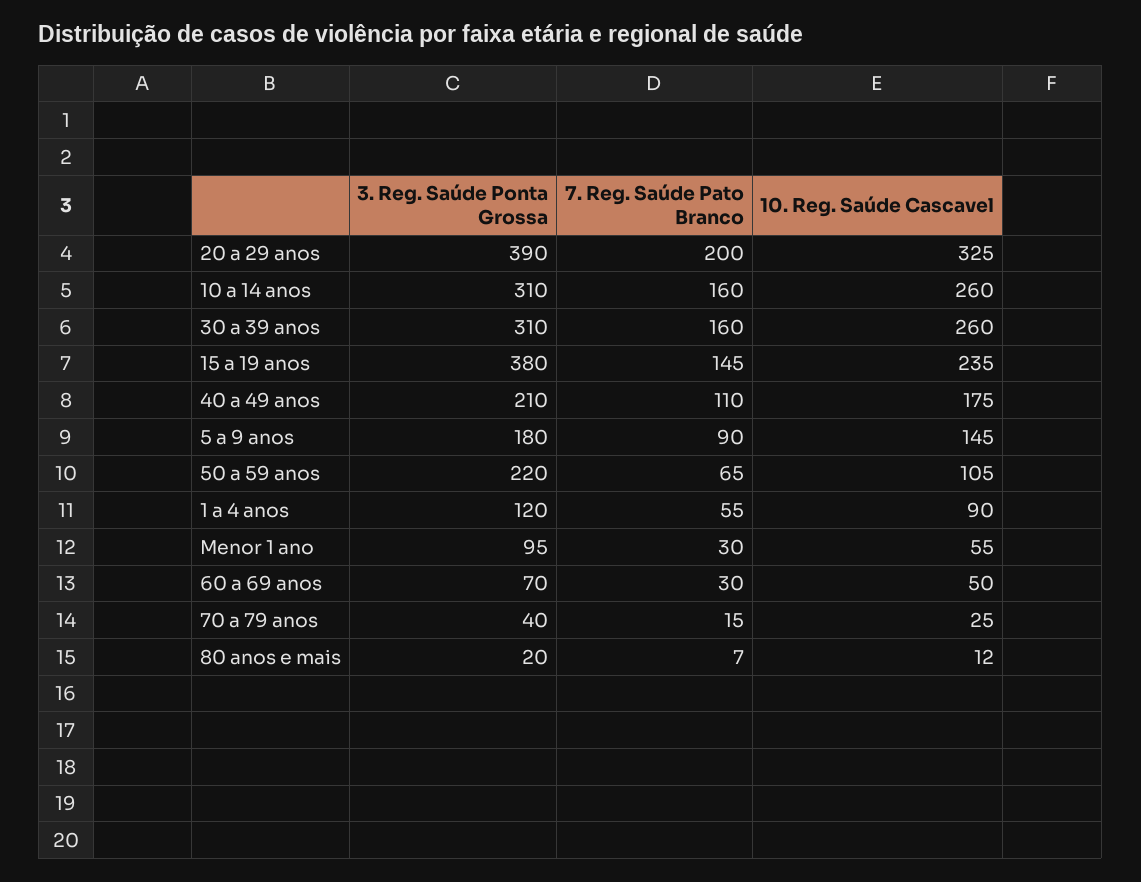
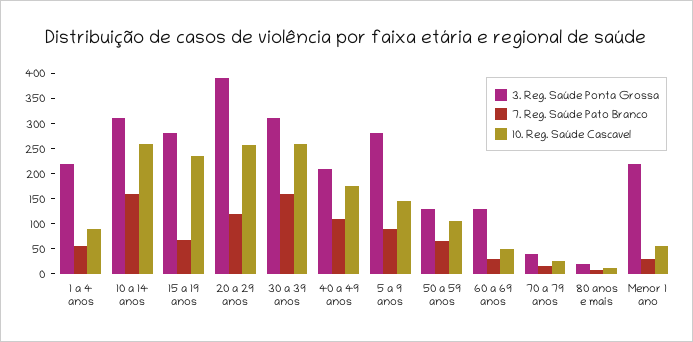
  {
    "3. Reg. Saúde Ponta Grossa": {
      "20 a 29 anos": 390,
      "10 a 14 anos": 310,
      "30 a 39 anos": 310,
-     "15 a 19 anos": 380,
+     "15 a 19 anos": 275,
      "40 a 49 anos": 210,
-     "5 a 9 anos": 180,
+     "5 a 9 anos": 275,
-     "50 a 59 anos": 220,
+     "50 a 59 anos": 125,
-     "1 a 4 anos": 120,
+     "1 a 4 anos": 225,
-     "Menor 1 ano": 95,
+     "Menor 1 ano": 225,
-     "60 a 69 anos": 70,
+     "60 a 69 anos": 125,
      "70 a 79 anos": 40,
      "80 anos e mais": 20
    },
    "7. Reg. Saúde Pato Branco": {
-     "20 a 29 anos": 200,
+     "20 a 29 anos": 125,
      "10 a 14 anos": 160,
      "30 a 39 anos": 160,
-     "15 a 19 anos": 145,
+     "15 a 19 anos": 75,
      "40 a 49 anos": 110,
      "5 a 9 anos": 90,
      "50 a 59 anos": 65,
      "1 a 4 anos": 55,
      "Menor 1 ano": 30,
      "60 a 69 anos": 30,
      "70 a 79 anos": 15,
      "80 anos e mais": 7
    },
    "10. Reg. Saúde Cascavel": {
-     "20 a 29 anos": 325,
+     "20 a 29 anos": 250,
      "10 a 14 anos": 260,
      "30 a 39 anos": 260,
      "15 a 19 anos": 235,
      "40 a 49 anos": 175,
      "5 a 9 anos": 145,
      "50 a 59 anos": 105,
      "1 a 4 anos": 90,
      "Menor 1 ano": 55,
      "60 a 69 anos": 50,
      "70 a 79 anos": 25,
      "80 anos e mais": 12
    }
  }

